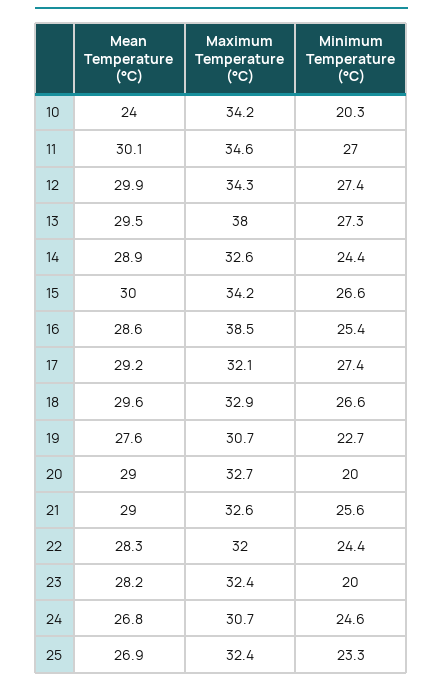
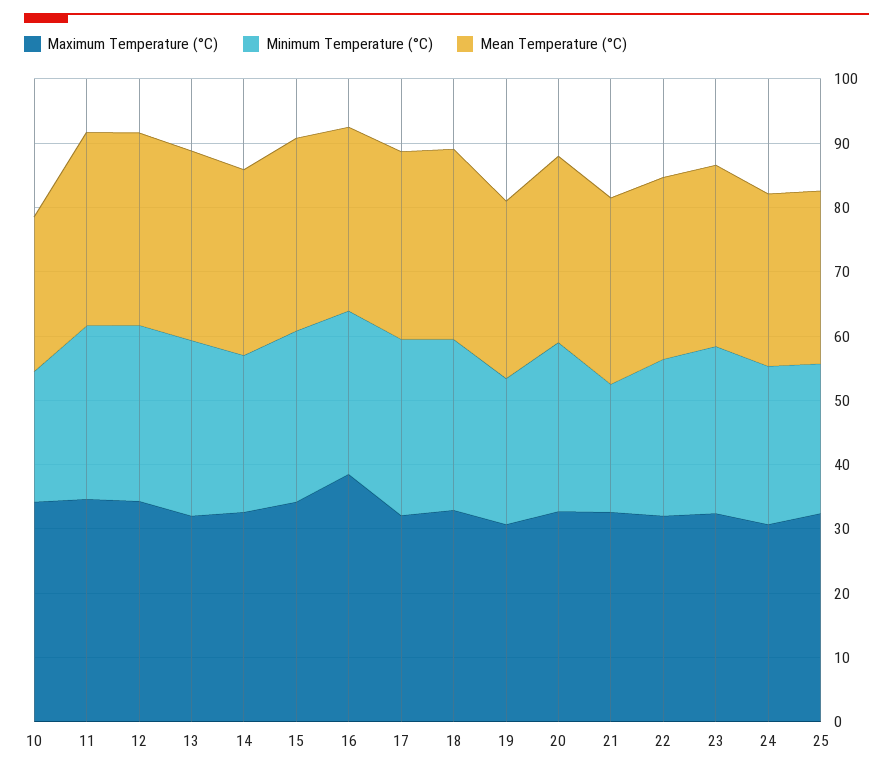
  {
    "Mean Temperature (°C)": {
      "10": 24,
      "11": 30.1,
      "12": 29.9,
      "13": 29.5,
      "14": 28.9,
      "15": 30,
      "16": 28.6,
      "17": 29.2,
      "18": 29.6,
      "19": 27.6,
      "20": 29,
      "21": 29,
      "22": 28.3,
      "23": 28.2,
      "24": 26.8,
      "25": 26.9
    },
    "Maximum Temperature (°C)": {
      "10": 34.2,
      "11": 34.6,
      "12": 34.3,
-     "13": 38,
+     "13": 32,
      "14": 32.6,
      "15": 34.2,
      "16": 38.5,
      "17": 32.1,
      "18": 32.9,
      "19": 30.7,
      "20": 32.7,
      "21": 32.6,
      "22": 32,
      "23": 32.4,
      "24": 30.7,
      "25": 32.4
    },
    "Minimum Temperature (°C)": {
      "10": 20.3,
      "11": 27,
      "12": 27.4,
      "13": 27.3,
      "14": 24.4,
      "15": 26.6,
      "16": 25.4,
      "17": 27.4,
      "18": 26.6,
      "19": 22.7,
-     "20": 20,
+     "20": 26,
-     "21": 25.6,
+     "21": 20,
      "22": 24.4,
-     "23": 20,
+     "23": 26,
      "24": 24.6,
      "25": 23.3
    }
  }

